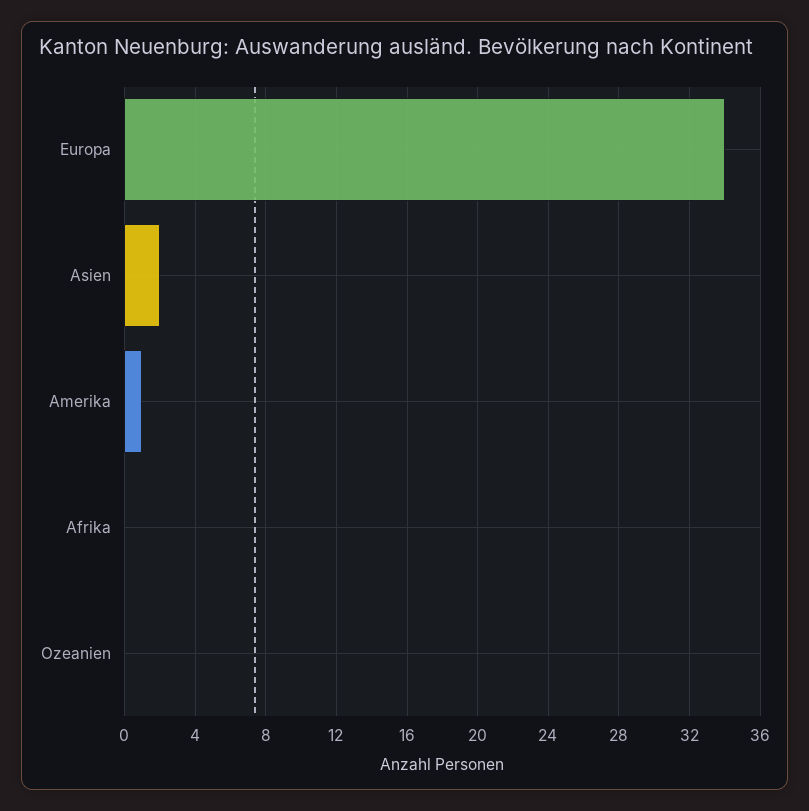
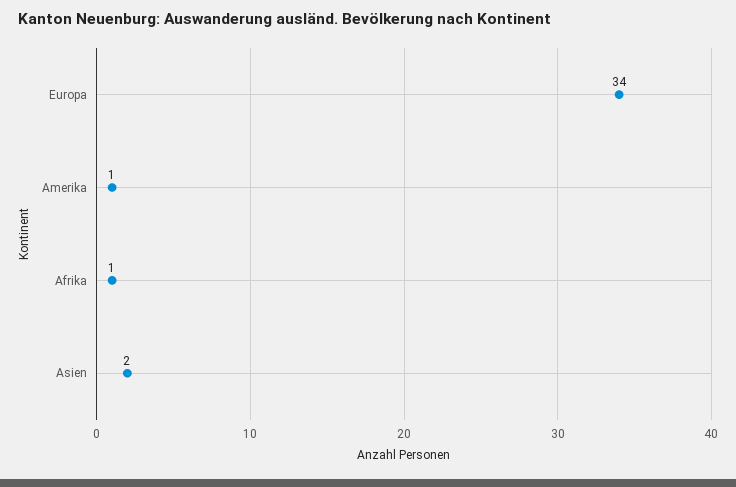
  {
    "Europa": 34,
    "Asien": 2,
    "Amerika": 1,
-   "Afrika": 0,
+   "Afrika": 1
-   "Ozeanien": 0
  }

